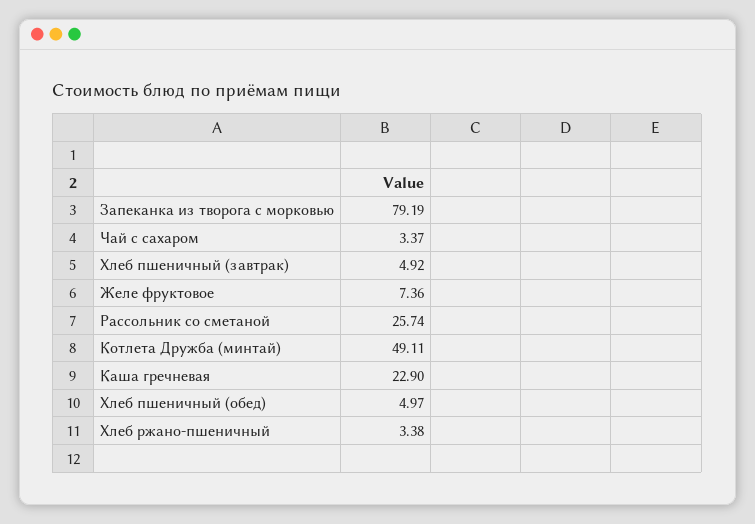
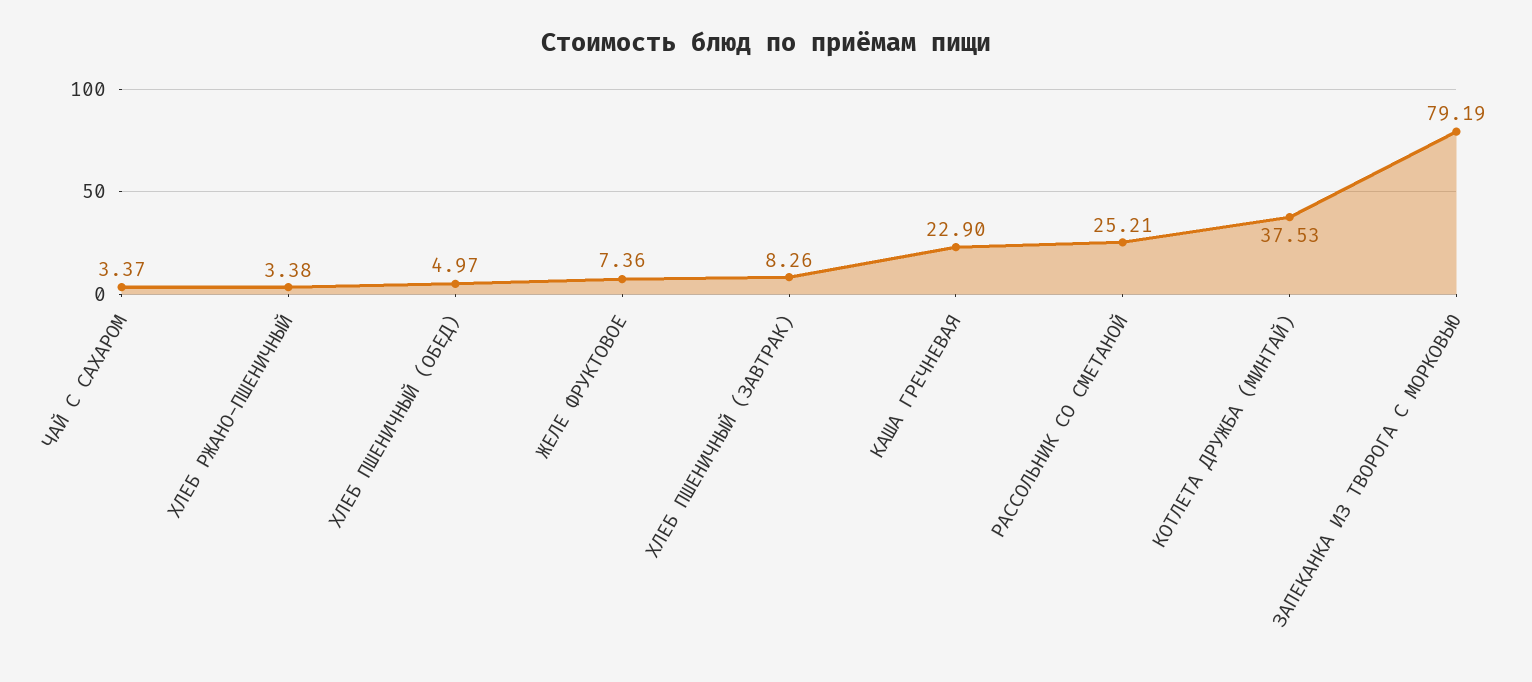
  {
    "Запеканка из творога с морковью": 79.19,
    "Чай с сахаром": 3.37,
-   "Хлеб пшеничный (завтрак)": 4.92,
+   "Хлеб пшеничный (завтрак)": 8.26,
    "Желе фруктовое": 7.36,
-   "Рассольник со сметаной": 25.74,
+   "Рассольник со сметаной": 25.21,
-   "Котлета Дружба (минтай)": 49.11,
+   "Котлета Дружба (минтай)": 37.53,
    "Каша гречневая": 22.9,
    "Хлеб пшеничный (обед)": 4.97,
    "Хлеб ржано-пшеничный": 3.38
  }

